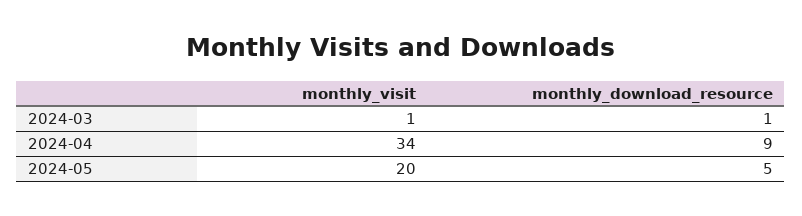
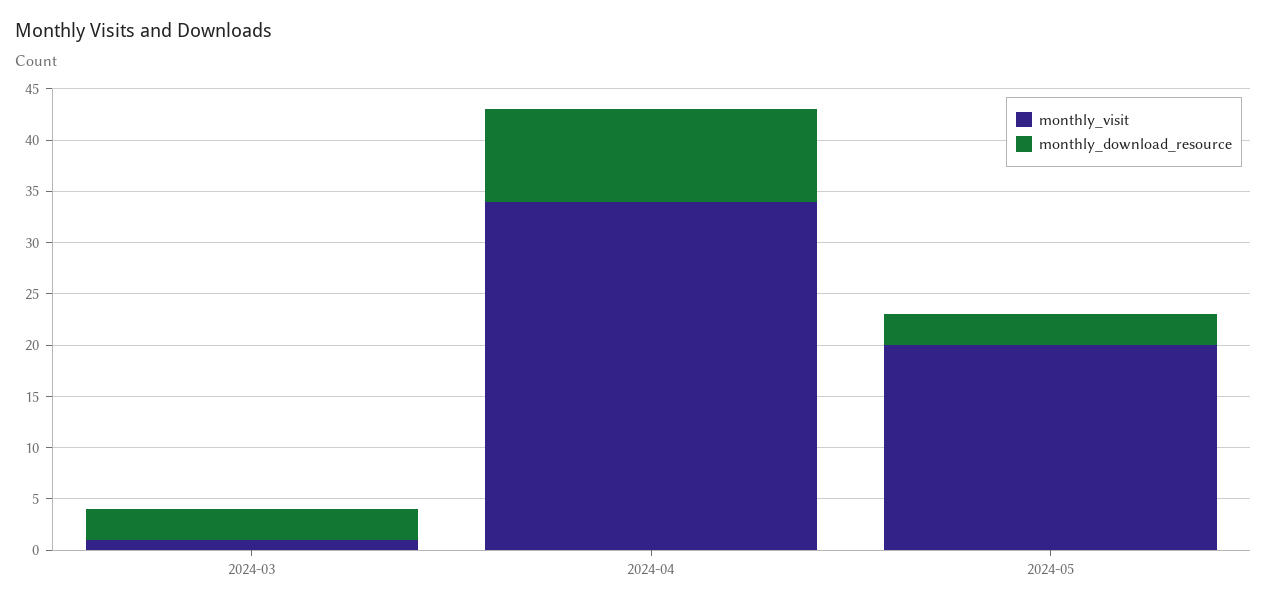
  {
    "monthly_visit": {
      "2024-03": 1,
      "2024-04": 34,
      "2024-05": 20
    },
    "monthly_download_resource": {
-     "2024-03": 1,
+     "2024-03": 3,
      "2024-04": 9,
-     "2024-05": 5
+     "2024-05": 3
    }
  }

